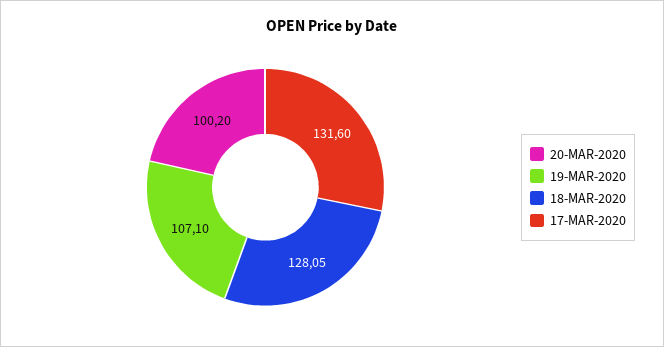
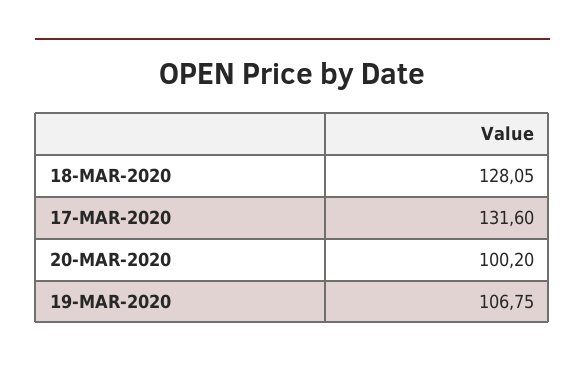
  {
    "20-MAR-2020": 100.2,
-   "19-MAR-2020": 107.1,
+   "19-MAR-2020": 106.75,
    "18-MAR-2020": 128.05,
    "17-MAR-2020": 131.6
  }

